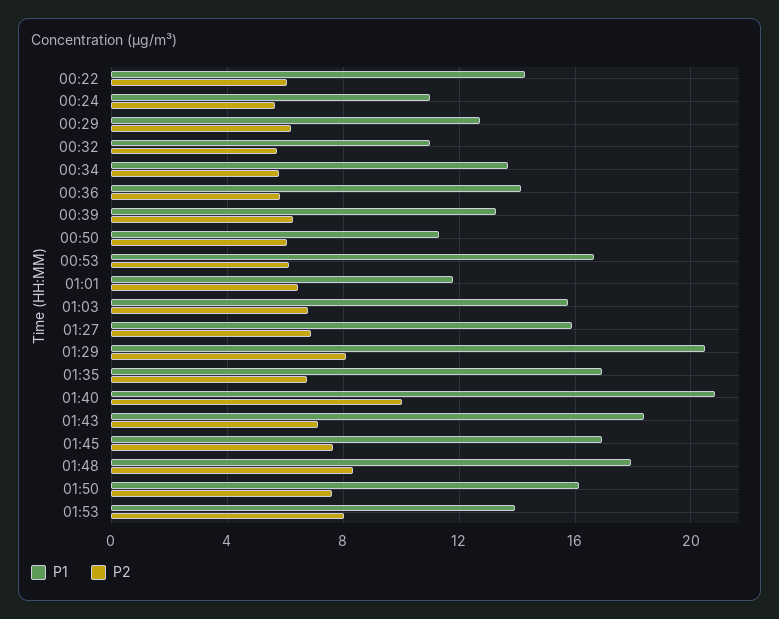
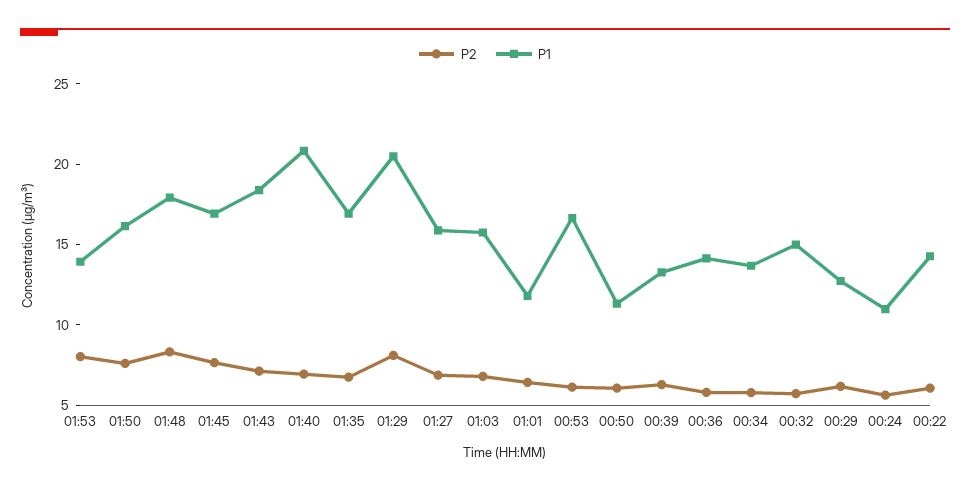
  {
    "P1": {
      "00:22": 14.5,
      "00:24": 11,
      "00:29": 12.5,
-     "00:32": 11,
+     "00:32": 15,
      "00:34": 13.5,
      "00:36": 14,
      "00:39": 13.5,
      "00:50": 11.5,
      "00:53": 16.5,
      "01:01": 12,
      "01:03": 16,
      "01:27": 16,
      "01:29": 20.5,
      "01:35": 17,
      "01:40": 21,
      "01:43": 18.5,
      "01:45": 17,
      "01:48": 18,
      "01:50": 16,
      "01:53": 14
    },
    "P2": {
      "00:22": 6,
      "00:24": 5.5,
      "00:29": 6,
      "00:32": 5.5,
      "00:34": 6,
      "00:36": 6,
      "00:39": 6.5,
      "00:50": 6,
      "00:53": 6,
      "01:01": 6.5,
      "01:03": 7,
      "01:27": 7,
      "01:29": 8,
      "01:35": 7,
-     "01:40": 10,
+     "01:40": 7,
      "01:43": 7,
      "01:45": 7.5,
      "01:48": 8.5,
      "01:50": 7.5,
      "01:53": 8
    }
  }

